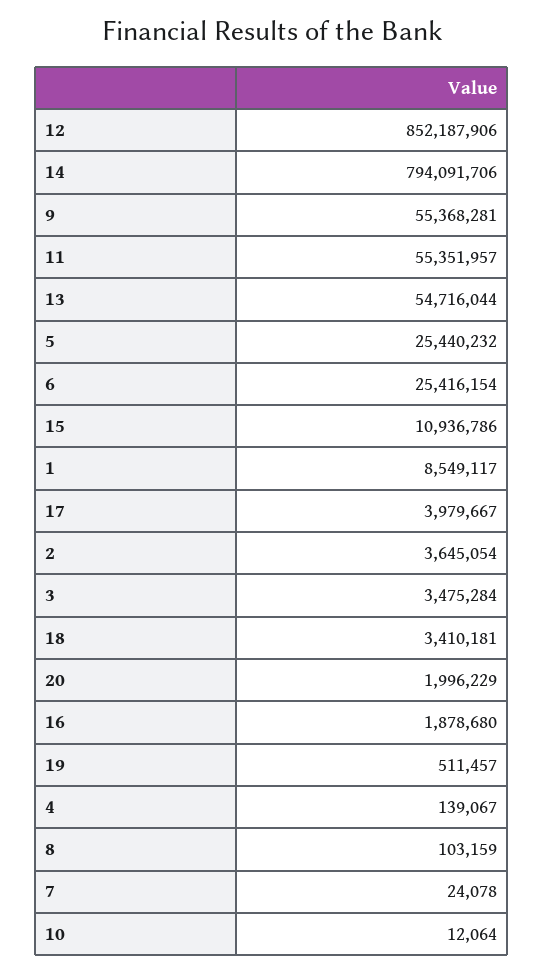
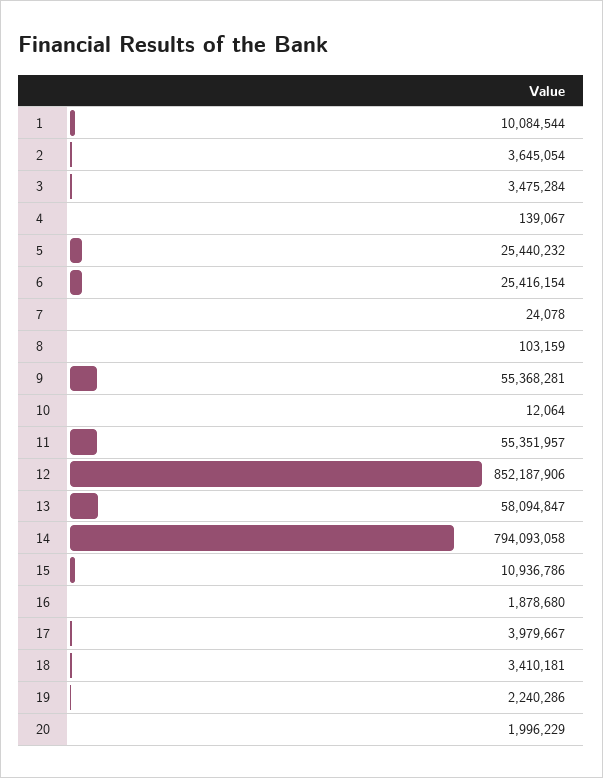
  {
    "12": 852187906,
-   "14": 794091706,
+   "14": 794093058,
    "9": 55368281,
    "11": 55351957,
-   "13": 54716044,
+   "13": 58094847,
    "5": 25440232,
    "6": 25416154,
    "15": 10936786,
-   "1": 8549117,
+   "1": 10084544,
    "17": 3979667,
    "2": 3645054,
    "3": 3475284,
    "18": 3410181,
    "20": 1996229,
    "16": 1878680,
-   "19": 511457,
+   "19": 2240286,
    "4": 139067,
    "8": 103159,
    "7": 24078,
    "10": 12064
  }

